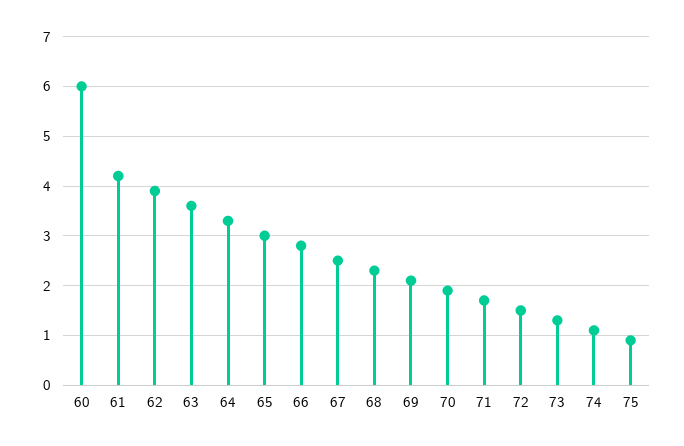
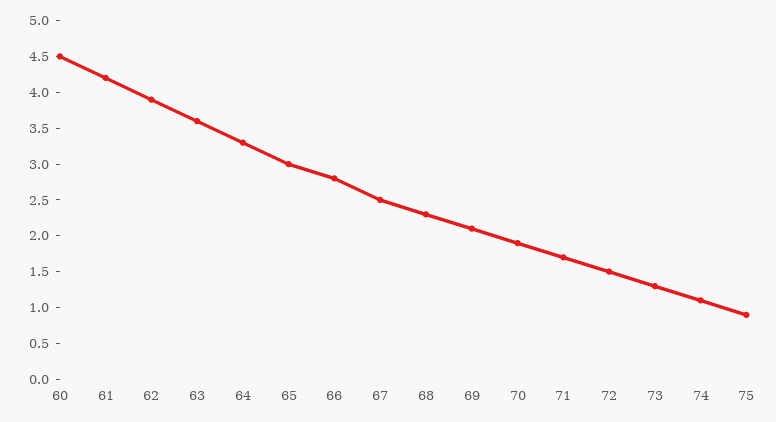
  {
-   "60": 6,
+   "60": 4.5,
    "61": 4,
    "62": 4,
    "63": 3.5,
    "64": 3.5,
    "65": 3,
    "66": 3,
    "67": 2.5,
    "68": 2.5,
    "69": 2,
    "70": 2,
    "71": 1.5,
    "72": 1.5,
    "73": 1.5,
    "74": 1,
    "75": 1
  }

